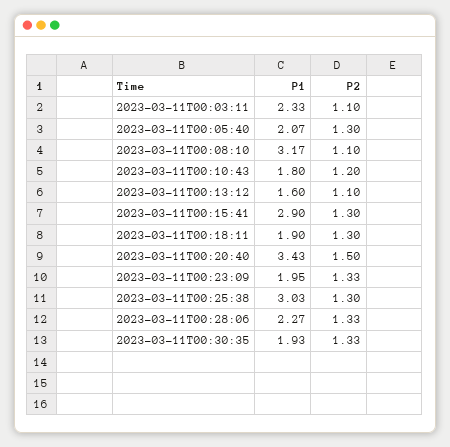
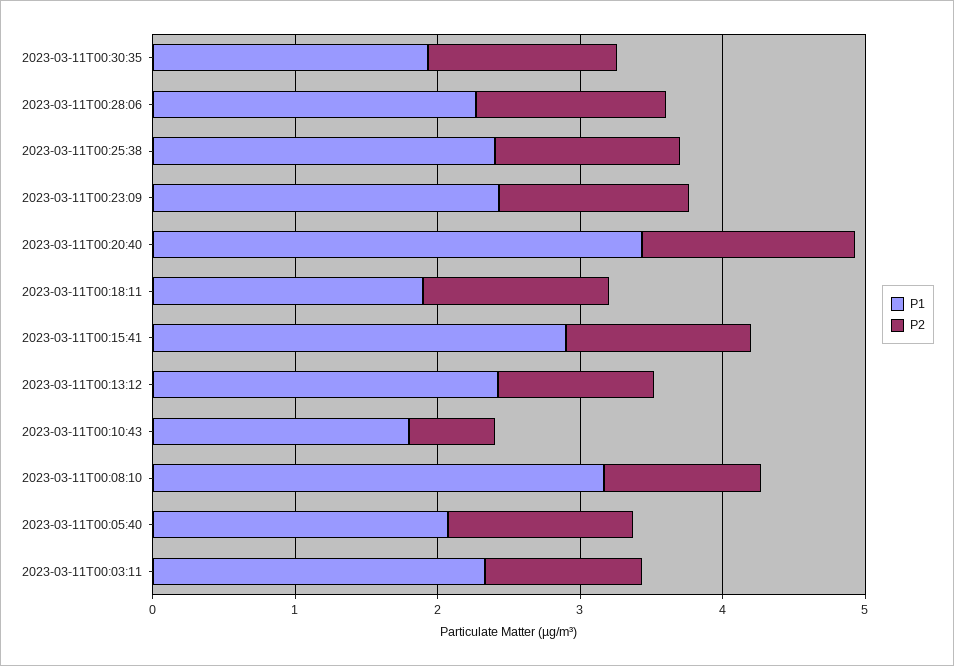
  {
    "P1": {
      "2023-03-11T00:03:11": 2.33,
      "2023-03-11T00:05:40": 2.07,
      "2023-03-11T00:08:10": 3.17,
      "2023-03-11T00:10:43": 1.8,
-     "2023-03-11T00:13:12": 1.6,
+     "2023-03-11T00:13:12": 2.4,
      "2023-03-11T00:15:41": 2.9,
      "2023-03-11T00:18:11": 1.9,
      "2023-03-11T00:20:40": 3.43,
-     "2023-03-11T00:23:09": 1.95,
+     "2023-03-11T00:23:09": 2.4,
-     "2023-03-11T00:25:38": 3.03,
+     "2023-03-11T00:25:38": 2.4,
      "2023-03-11T00:28:06": 2.27,
      "2023-03-11T00:30:35": 1.93
    },
    "P2": {
      "2023-03-11T00:03:11": 1.1,
      "2023-03-11T00:05:40": 1.3,
      "2023-03-11T00:08:10": 1.1,
-     "2023-03-11T00:10:43": 1.2,
+     "2023-03-11T00:10:43": 0.6,
      "2023-03-11T00:13:12": 1.1,
      "2023-03-11T00:15:41": 1.3,
      "2023-03-11T00:18:11": 1.3,
      "2023-03-11T00:20:40": 1.5,
      "2023-03-11T00:23:09": 1.33,
      "2023-03-11T00:25:38": 1.3,
      "2023-03-11T00:28:06": 1.33,
      "2023-03-11T00:30:35": 1.33
    }
  }

